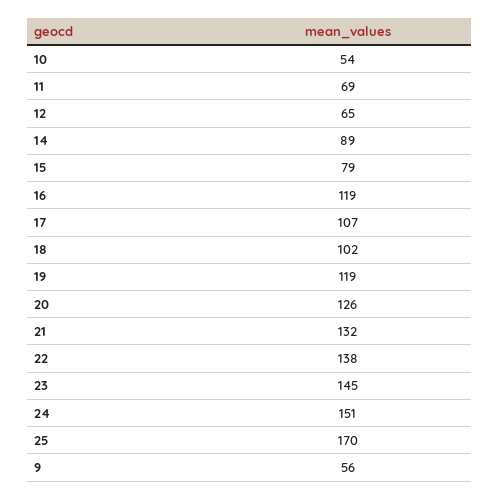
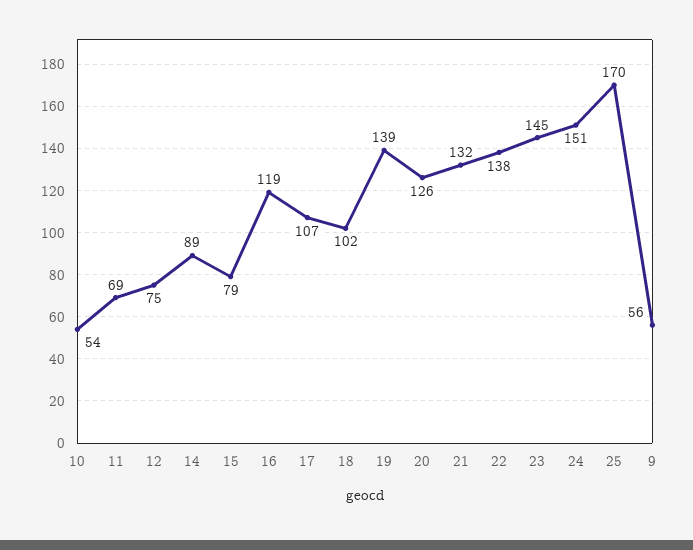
  {
    "10": 54,
    "11": 69,
-   "12": 65,
+   "12": 75,
    "14": 89,
    "15": 79,
    "16": 119,
    "17": 107,
    "18": 102,
-   "19": 119,
+   "19": 139,
    "20": 126,
    "21": 132,
    "22": 138,
    "23": 145,
    "24": 151,
    "25": 170,
    "9": 56
  }

